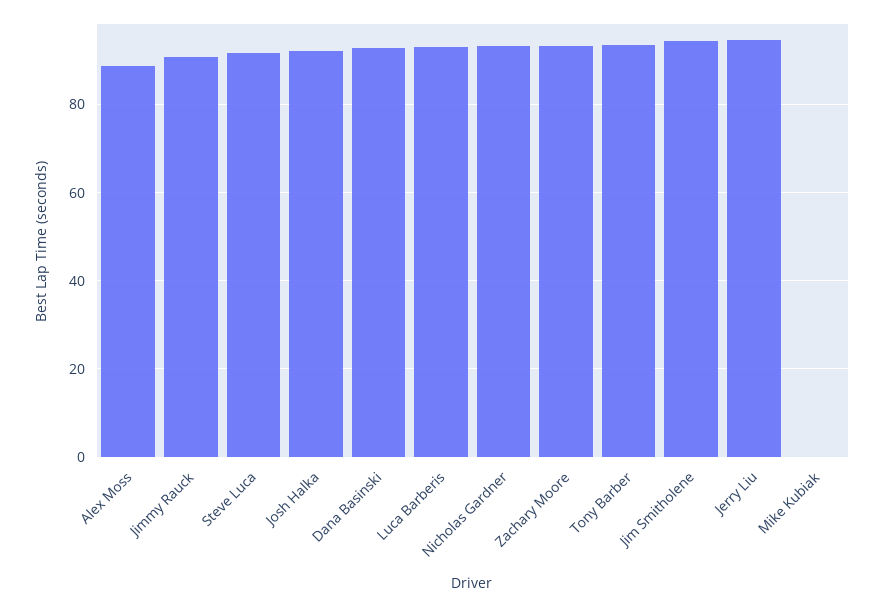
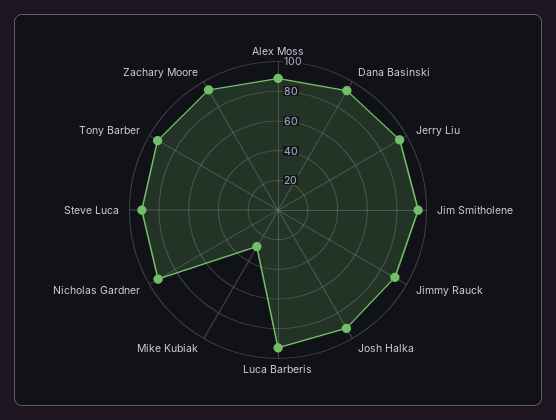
  {
    "Alex Moss": 88,
    "Jimmy Rauck": 90,
    "Steve Luca": 92,
    "Josh Halka": 92,
    "Dana Basinski": 92,
    "Luca Barberis": 92,
    "Nicholas Gardner": 94,
    "Zachary Moore": 94,
    "Tony Barber": 94,
    "Jim Smitholene": 94,
    "Jerry Liu": 94,
-   "Mike Kubiak": 0
+   "Mike Kubiak": 30
  }

